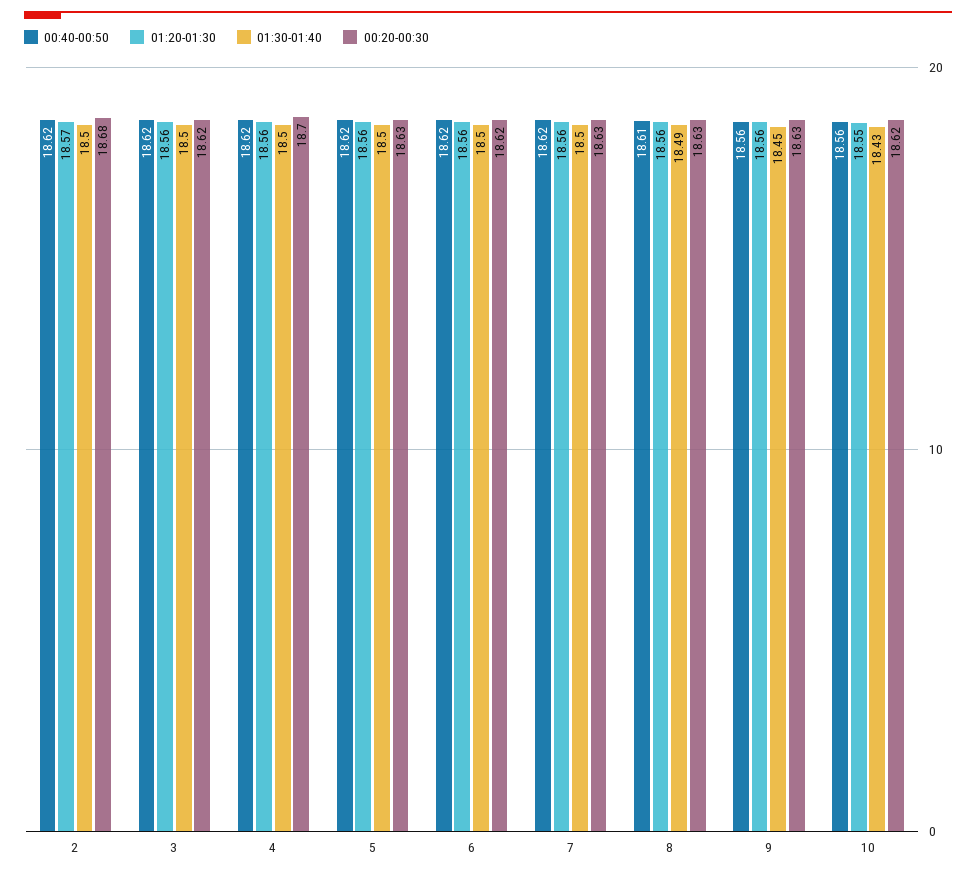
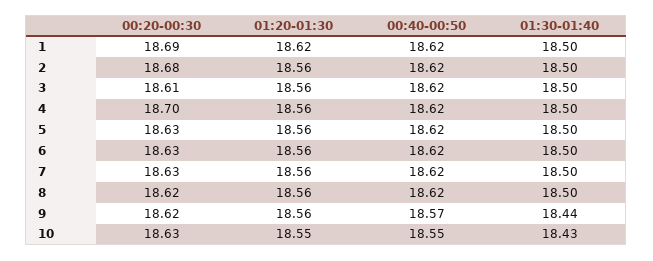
  {
    "00:40-00:50": {
      "2": 18.62,
      "3": 18.62,
      "4": 18.62,
      "5": 18.62,
      "6": 18.62,
      "7": 18.62,
-     "8": 18.61,
+     "8": 18.62,
-     "9": 18.56,
+     "9": 18.57,
-     "10": 18.56
+     "10": 18.55,
+     "1": 18.62
    },
    "01:20-01:30": {
-     "2": 18.57,
+     "2": 18.56,
      "3": 18.56,
      "4": 18.56,
      "5": 18.56,
      "6": 18.56,
      "7": 18.56,
      "8": 18.56,
      "9": 18.56,
-     "10": 18.55
+     "10": 18.55,
+     "1": 18.62
    },
    "01:30-01:40": {
      "2": 18.5,
      "3": 18.5,
      "4": 18.5,
      "5": 18.5,
      "6": 18.5,
      "7": 18.5,
-     "8": 18.49,
+     "8": 18.5,
-     "9": 18.45,
+     "9": 18.44,
-     "10": 18.43
+     "10": 18.43,
+     "1": 18.5
    },
    "00:20-00:30": {
      "2": 18.68,
-     "3": 18.62,
+     "3": 18.61,
      "4": 18.7,
      "5": 18.63,
-     "6": 18.62,
+     "6": 18.63,
      "7": 18.63,
-     "8": 18.63,
+     "8": 18.62,
-     "9": 18.63,
+     "9": 18.62,
-     "10": 18.62
+     "10": 18.63,
+     "1": 18.69
    }
  }

